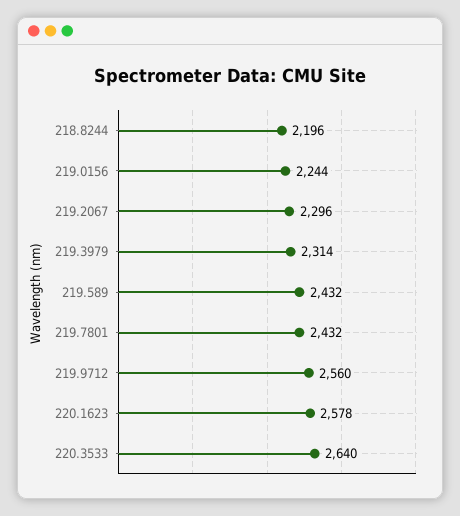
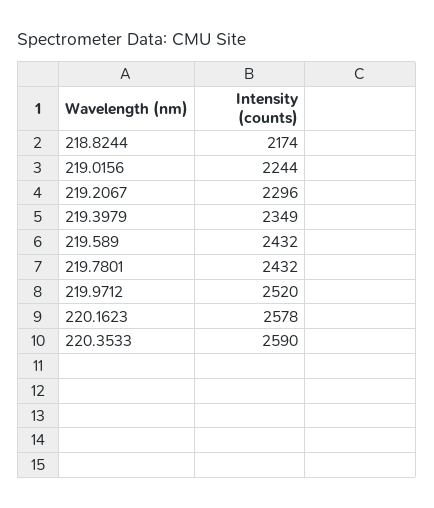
  {
-   "218.8244": 2196,
+   "218.8244": 2174,
    "219.0156": 2244,
    "219.2067": 2296,
-   "219.3979": 2314,
+   "219.3979": 2349,
    "219.589": 2432,
    "219.7801": 2432,
-   "219.9712": 2560,
+   "219.9712": 2520,
    "220.1623": 2578,
-   "220.3533": 2640
+   "220.3533": 2590
  }

